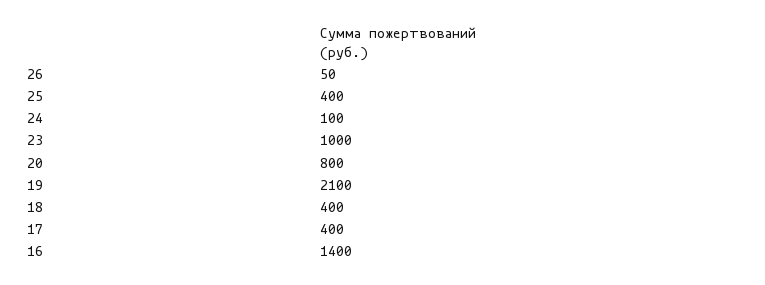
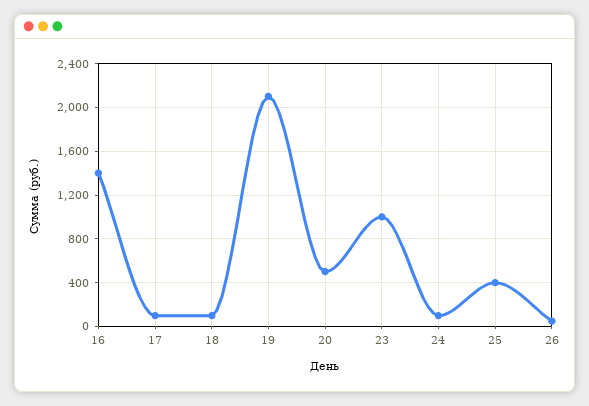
  {
    "26": 50,
    "25": 400,
    "24": 100,
    "23": 1000,
-   "20": 800,
+   "20": 500,
    "19": 2100,
-   "18": 400,
+   "18": 100,
-   "17": 400,
+   "17": 100,
    "16": 1400
  }

